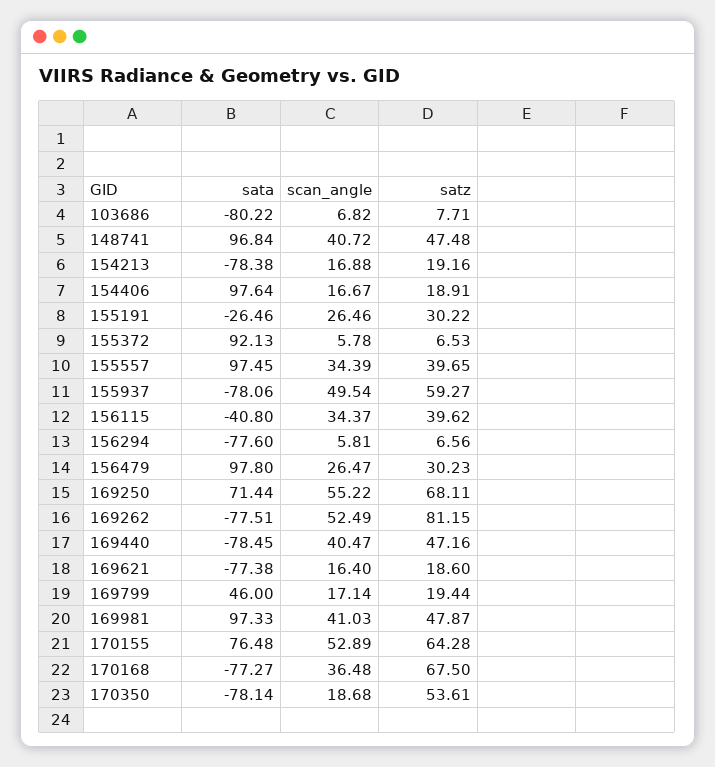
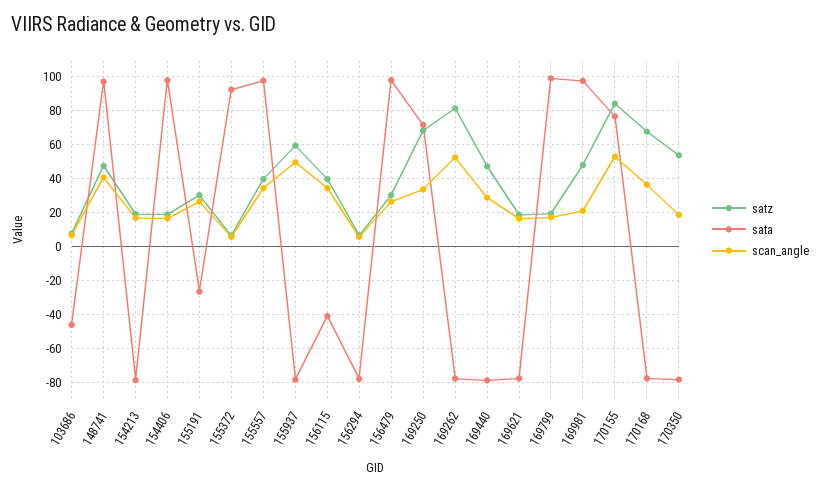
  {
    "sata": {
-     "103686": -80.22,
+     "103686": -45,
      "148741": 96.84,
      "154213": -78.38,
      "154406": 97.64,
      "155191": -26.46,
      "155372": 92.13,
      "155557": 97.45,
      "155937": -78.06,
      "156115": -40.8,
      "156294": -77.6,
      "156479": 97.8,
      "169250": 71.44,
      "169262": -77.51,
      "169440": -78.45,
      "169621": -77.38,
-     "169799": 46,
+     "169799": 100,
      "169981": 97.33,
      "170155": 76.48,
      "170168": -77.27,
      "170350": -78.14
    },
    "scan_angle": {
      "103686": 6.82,
      "148741": 40.72,
      "154213": 16.88,
      "154406": 16.67,
      "155191": 26.46,
      "155372": 5.78,
      "155557": 34.39,
      "155937": 49.54,
      "156115": 34.37,
      "156294": 5.81,
      "156479": 26.47,
-     "169250": 55.22,
+     "169250": 35,
      "169262": 52.49,
-     "169440": 40.47,
+     "169440": 30,
      "169621": 16.4,
      "169799": 17.14,
-     "169981": 41.03,
+     "169981": 20,
      "170155": 52.89,
      "170168": 36.48,
      "170350": 18.68
    },
    "satz": {
      "103686": 7.71,
      "148741": 47.48,
      "154213": 19.16,
      "154406": 18.91,
      "155191": 30.22,
      "155372": 6.53,
      "155557": 39.65,
      "155937": 59.27,
      "156115": 39.62,
      "156294": 6.56,
      "156479": 30.23,
      "169250": 68.11,
      "169262": 81.15,
      "169440": 47.16,
      "169621": 18.6,
      "169799": 19.44,
      "169981": 47.87,
-     "170155": 64.28,
+     "170155": 85,
      "170168": 67.5,
      "170350": 53.61
    }
  }

